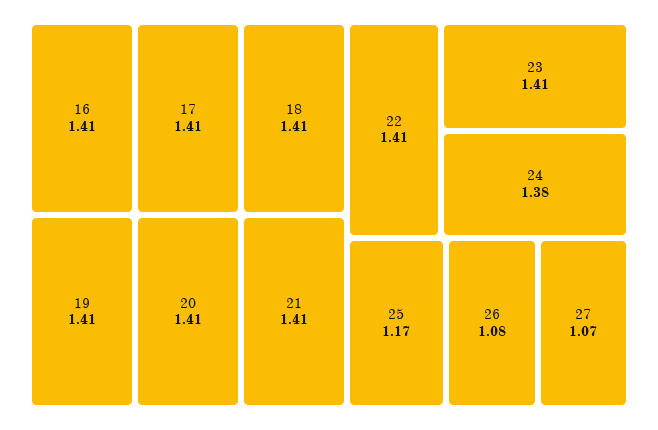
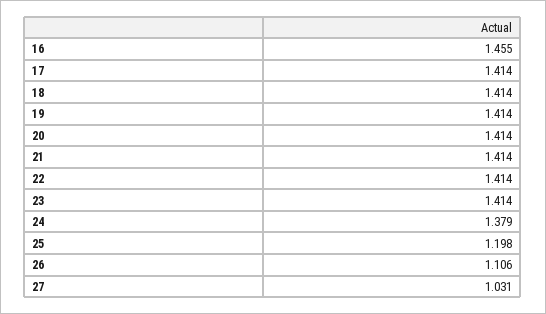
  {
-   "16": 1.41,
+   "16": 1.455,
    "17": 1.414,
    "18": 1.414,
    "19": 1.414,
    "20": 1.414,
    "21": 1.414,
    "22": 1.414,
    "23": 1.414,
    "24": 1.379,
-   "25": 1.17,
+   "25": 1.198,
-   "26": 1.08,
+   "26": 1.106,
-   "27": 1.07
+   "27": 1.031
  }

